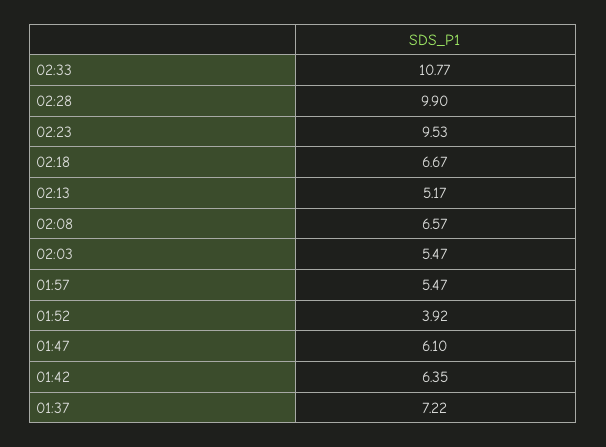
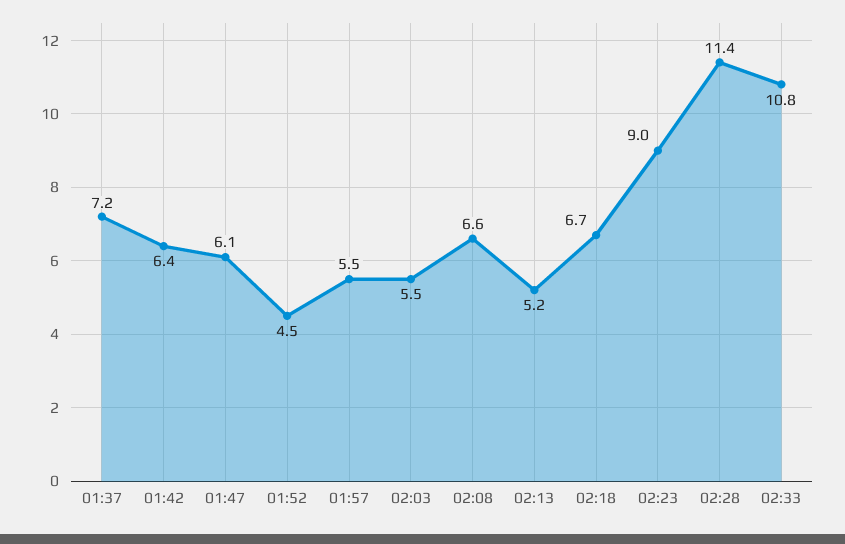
  {
    "02:33": 10.77,
-   "02:28": 9.9,
+   "02:28": 11.4,
-   "02:23": 9.53,
+   "02:23": 9,
    "02:18": 6.67,
    "02:13": 5.17,
    "02:08": 6.57,
    "02:03": 5.47,
    "01:57": 5.47,
-   "01:52": 3.92,
+   "01:52": 4.5,
    "01:47": 6.1,
    "01:42": 6.35,
    "01:37": 7.22
  }

